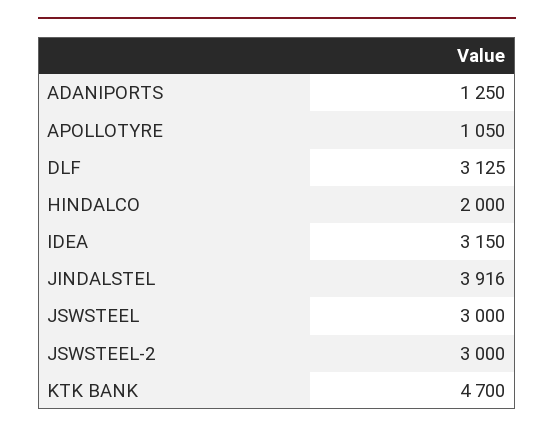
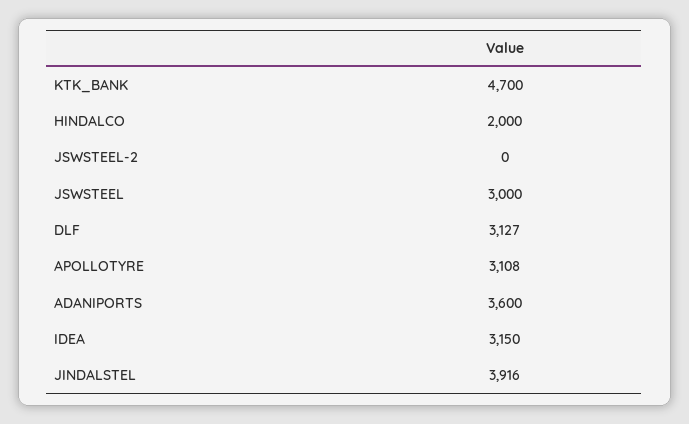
  {
-   "ADANIPORTS": 1250,
+   "ADANIPORTS": 3600,
-   "APOLLOTYRE": 1050,
+   "APOLLOTYRE": 3108,
-   "DLF": 3125,
+   "DLF": 3127,
    "HINDALCO": 2000,
    "IDEA": 3150,
    "JINDALSTEL": 3916,
    "JSWSTEEL": 3000,
-   "JSWSTEEL-2": 3000,
+   "JSWSTEEL-2": 0,
    "KTK BANK": 4700
  }

